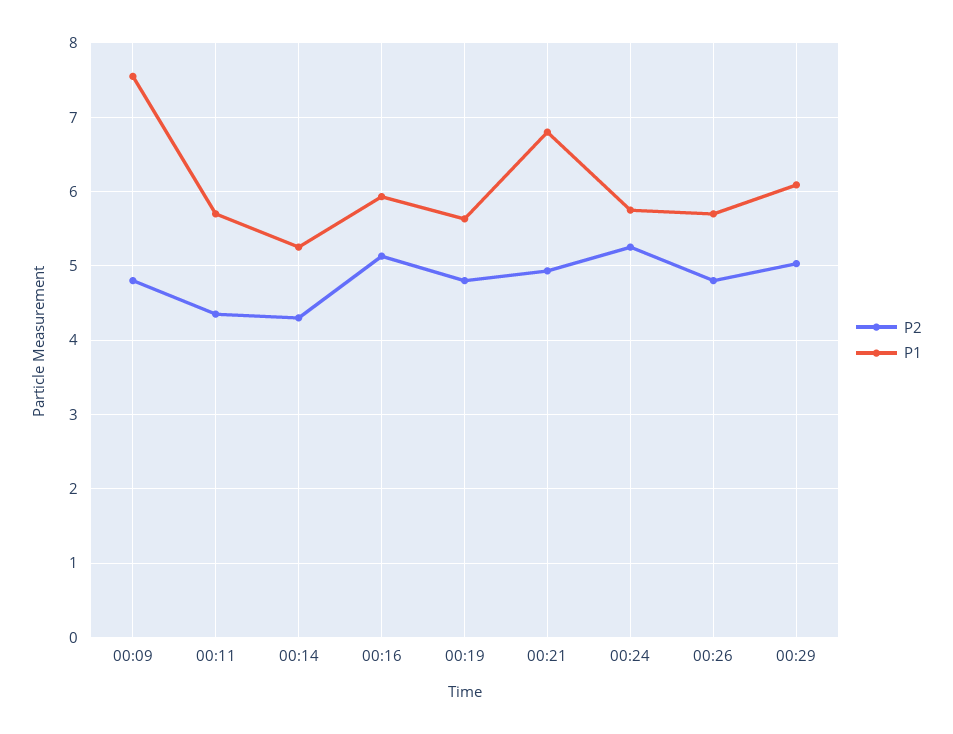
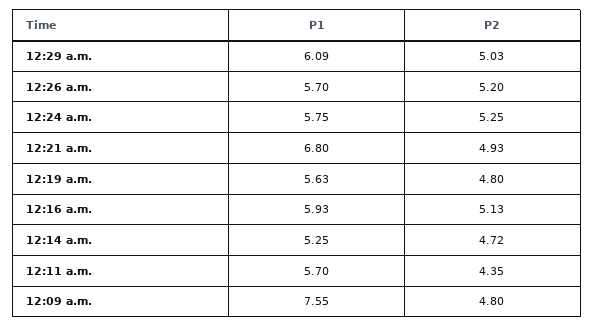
  {
    "P2": {
      "00:09": 4.8,
      "00:11": 4.35,
-     "00:14": 4.3,
+     "00:14": 4.72,
      "00:16": 5.13,
      "00:19": 4.8,
      "00:21": 4.93,
      "00:24": 5.25,
-     "00:26": 4.8,
+     "00:26": 5.2,
      "00:29": 5.03
    },
    "P1": {
      "00:09": 7.55,
      "00:11": 5.7,
      "00:14": 5.25,
      "00:16": 5.93,
      "00:19": 5.63,
      "00:21": 6.8,
      "00:24": 5.75,
      "00:26": 5.7,
      "00:29": 6.09
    }
  }

